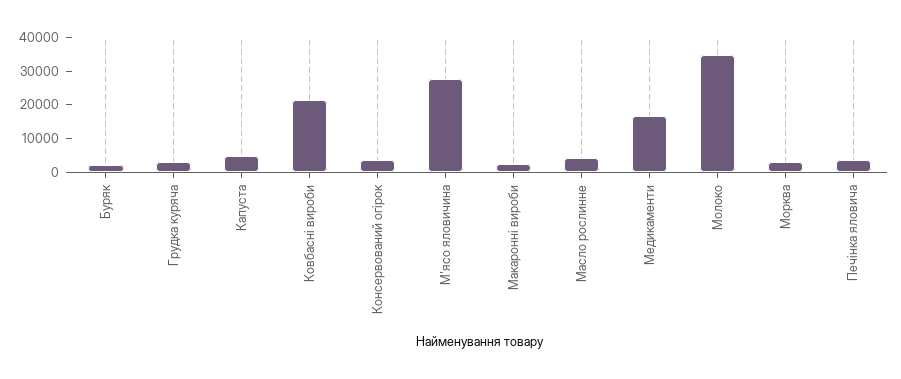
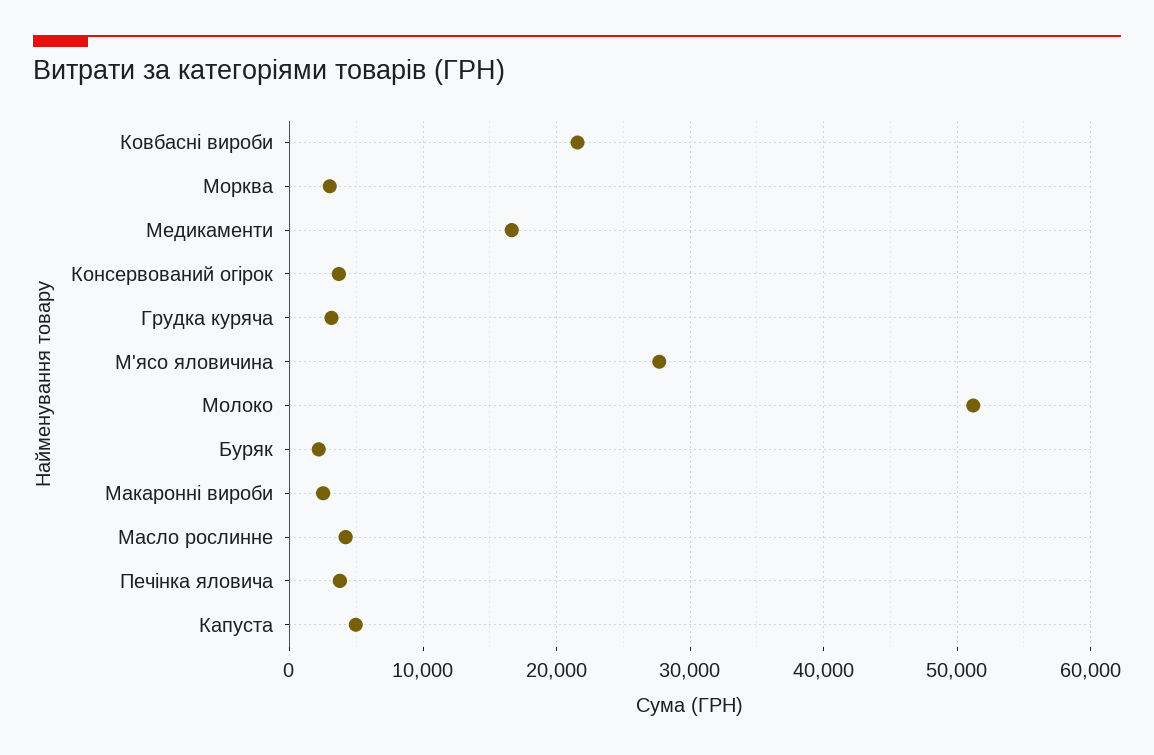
  {
    "Буряк": 2000,
    "Грудка куряча": 3000,
    "Капуста": 5000,
    "Ковбасні вироби": 22000,
    "Консервований огірок": 4000,
    "М'ясо яловичина": 28000,
    "Макаронні вироби": 3000,
    "Масло рослинне": 4000,
    "Медикаменти": 17000,
-   "Молоко": 35000,
+   "Молоко": 51000,
    "Морква": 3000,
    "Печінка яловича": 4000
  }

